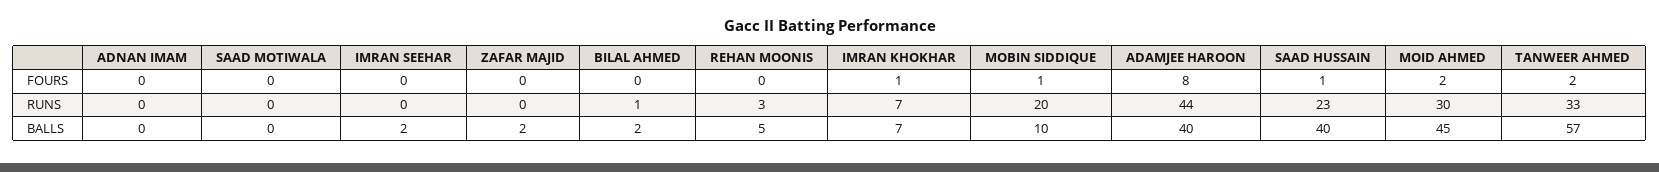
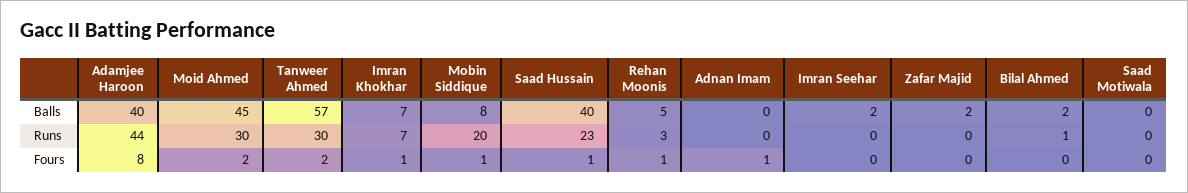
  {
    "ADNAN IMAM": {
-     "FOURS": 0,
+     "FOURS": 1,
      "RUNS": 0,
      "BALLS": 0
    },
    "SAAD MOTIWALA": {
      "FOURS": 0,
      "RUNS": 0,
      "BALLS": 0
    },
    "IMRAN SEEHAR": {
      "FOURS": 0,
      "RUNS": 0,
      "BALLS": 2
    },
    "ZAFAR MAJID": {
      "FOURS": 0,
      "RUNS": 0,
      "BALLS": 2
    },
    "BILAL AHMED": {
      "FOURS": 0,
      "RUNS": 1,
      "BALLS": 2
    },
    "REHAN MOONIS": {
-     "FOURS": 0,
+     "FOURS": 1,
      "RUNS": 3,
      "BALLS": 5
    },
    "IMRAN KHOKHAR": {
      "FOURS": 1,
      "RUNS": 7,
      "BALLS": 7
    },
    "MOBIN SIDDIQUE": {
      "FOURS": 1,
      "RUNS": 20,
-     "BALLS": 10
+     "BALLS": 8
    },
    "ADAMJEE HAROON": {
      "FOURS": 8,
      "RUNS": 44,
      "BALLS": 40
    },
    "SAAD HUSSAIN": {
      "FOURS": 1,
      "RUNS": 23,
      "BALLS": 40
    },
    "MOID AHMED": {
      "FOURS": 2,
      "RUNS": 30,
      "BALLS": 45
    },
    "TANWEER AHMED": {
      "FOURS": 2,
-     "RUNS": 33,
+     "RUNS": 30,
      "BALLS": 57
    }
  }

